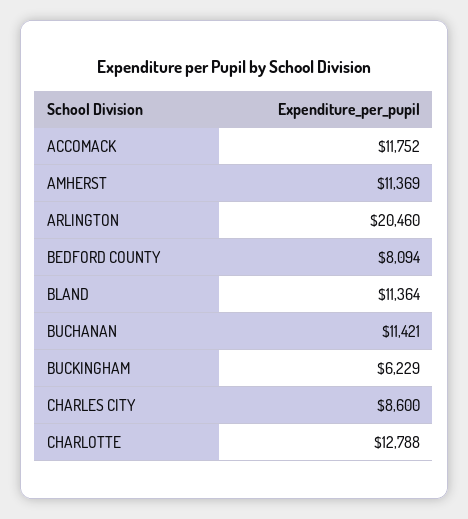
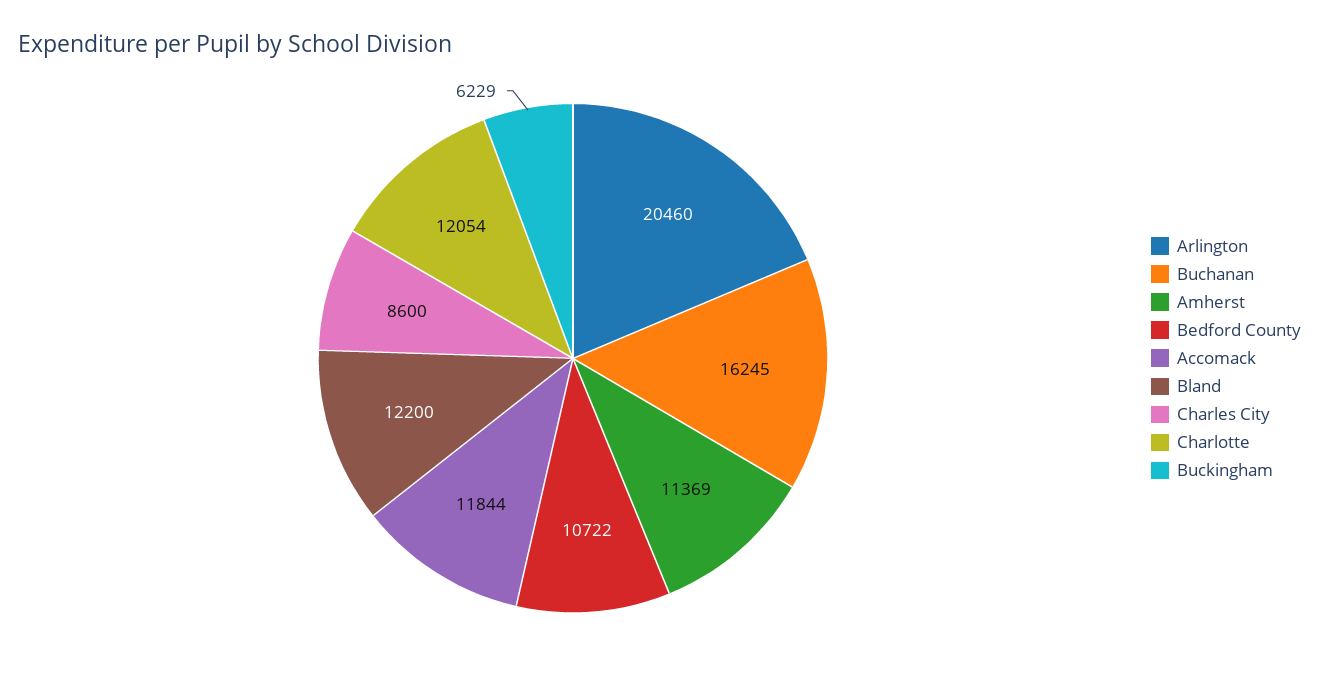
  {
-   "ACCOMACK": 11752,
+   "ACCOMACK": 11844,
    "AMHERST": 11369,
    "ARLINGTON": 20460,
-   "BEDFORD COUNTY": 8094,
+   "BEDFORD COUNTY": 10722,
-   "BLAND": 11364,
+   "BLAND": 12200,
-   "BUCHANAN": 11421,
+   "BUCHANAN": 16245,
    "BUCKINGHAM": 6229,
    "CHARLES CITY": 8600,
-   "CHARLOTTE": 12788
+   "CHARLOTTE": 12054
  }

